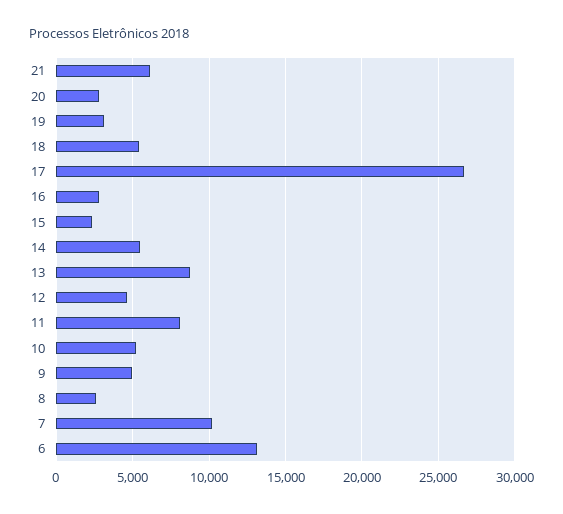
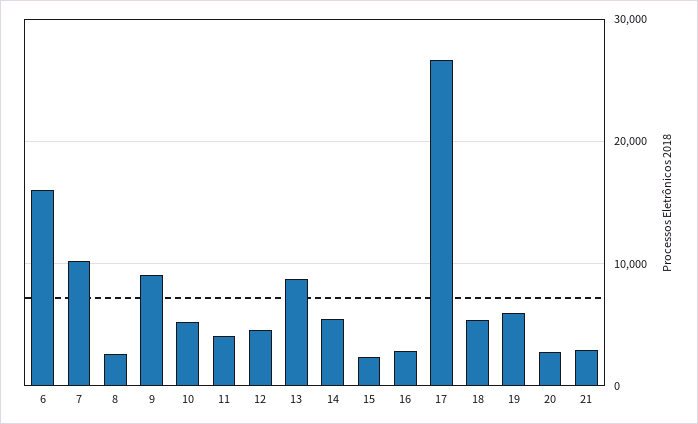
  {
-   "21": 6000,
+   "21": 3000,
    "20": 3000,
-   "19": 3000,
+   "19": 6000,
    "18": 5500,
    "17": 26500,
    "16": 3000,
    "15": 2500,
    "14": 5500,
    "13": 8500,
    "12": 4500,
-   "11": 8000,
+   "11": 4000,
    "10": 5000,
-   "9": 5000,
+   "9": 9000,
    "8": 2500,
    "7": 10000,
-   "6": 13000
+   "6": 16000
  }

